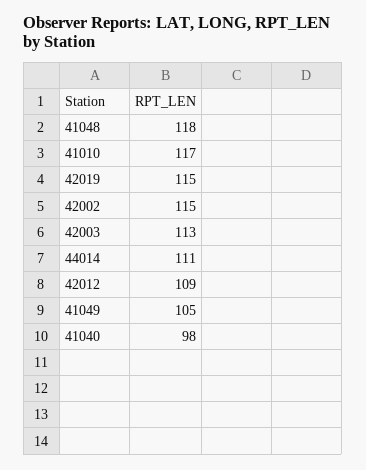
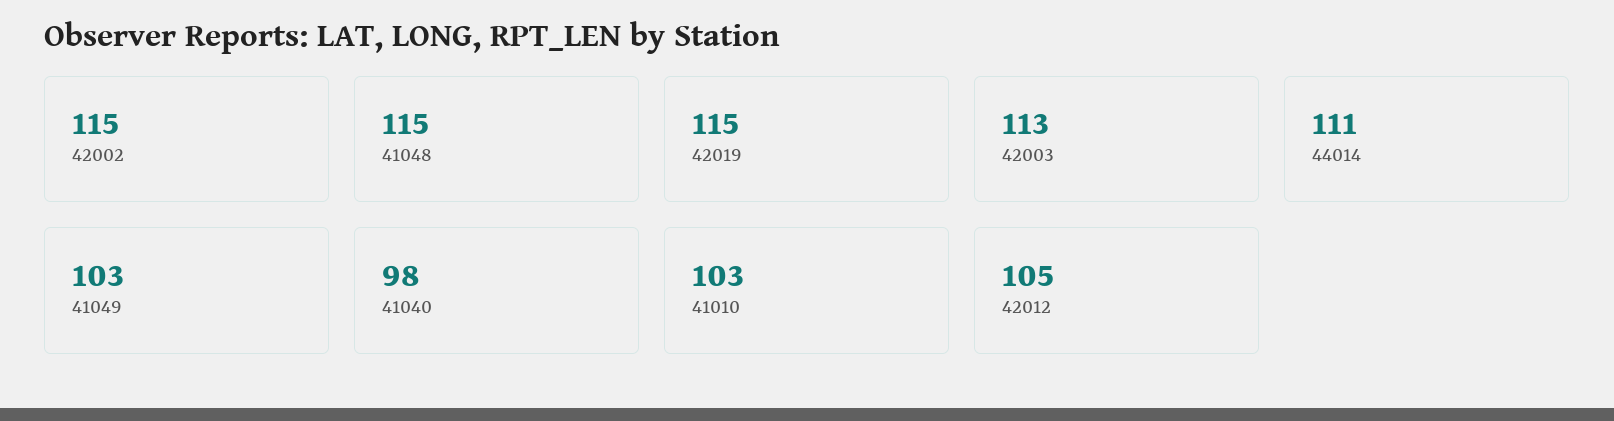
  {
-   "41048": 118,
+   "41048": 115,
-   "41010": 117,
+   "41010": 103,
    "42019": 115,
    "42002": 115,
    "42003": 113,
    "44014": 111,
-   "42012": 109,
+   "42012": 105,
-   "41049": 105,
+   "41049": 103,
    "41040": 98
  }

